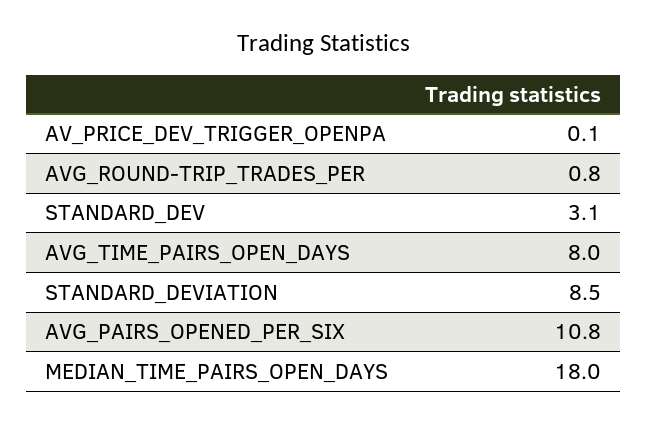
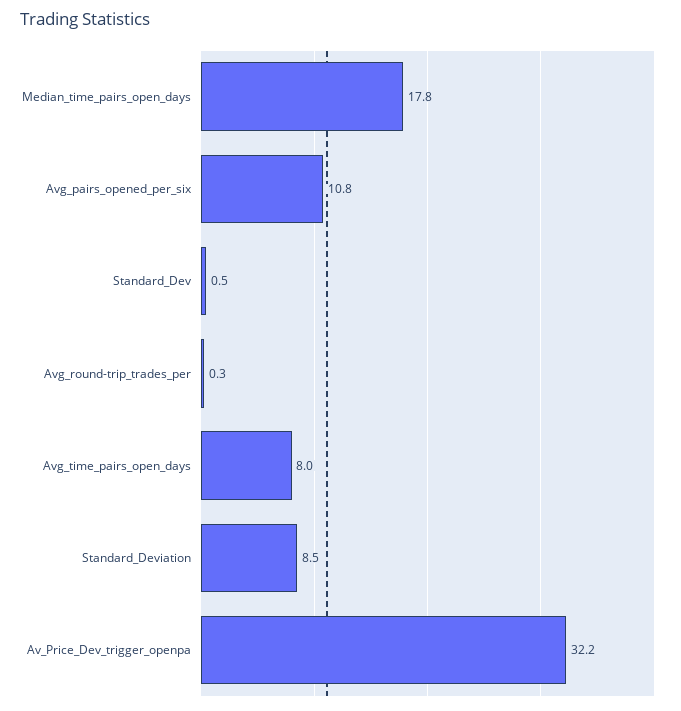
  {
-   "AV_PRICE_DEV_TRIGGER_OPENPA": 0.1,
+   "AV_PRICE_DEV_TRIGGER_OPENPA": 32.2,
-   "AVG_ROUND-TRIP_TRADES_PER": 0.8,
+   "AVG_ROUND-TRIP_TRADES_PER": 0.3,
-   "STANDARD_DEV": 3.1,
+   "STANDARD_DEV": 0.5,
    "AVG_TIME_PAIRS_OPEN_DAYS": 8,
    "STANDARD_DEVIATION": 8.5,
    "AVG_PAIRS_OPENED_PER_SIX": 10.8,
-   "MEDIAN_TIME_PAIRS_OPEN_DAYS": 18
+   "MEDIAN_TIME_PAIRS_OPEN_DAYS": 17.8
  }

